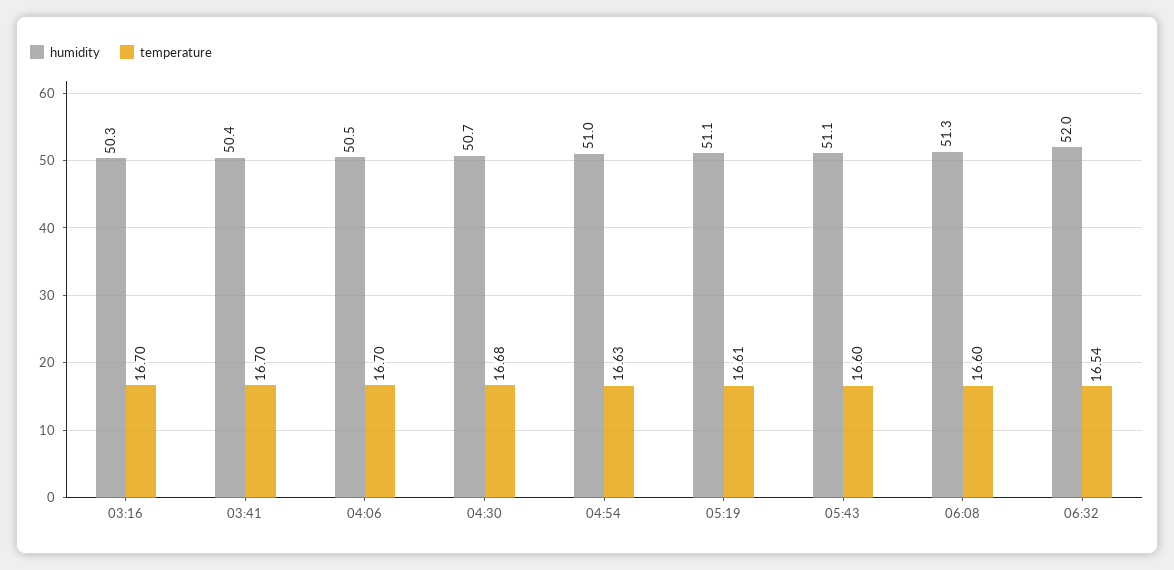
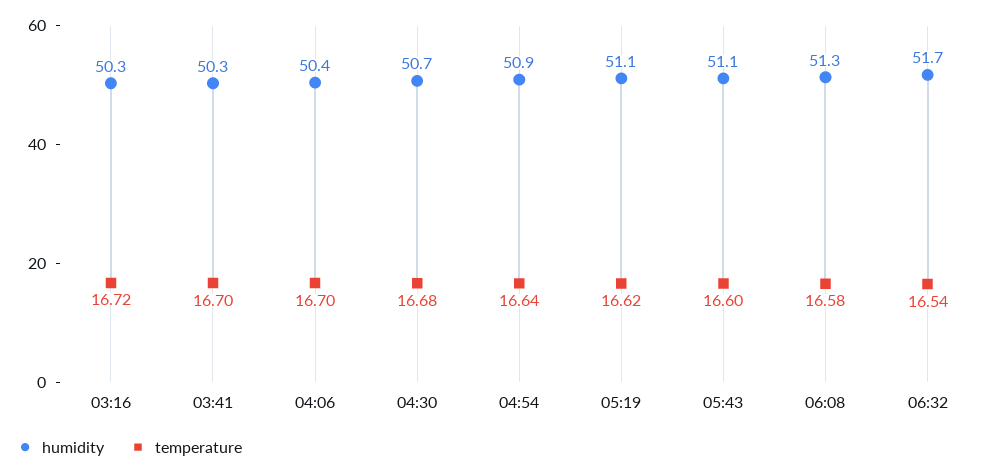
  {
    "humidity": {
      "03:16": 50.3,
-     "03:41": 50.4,
+     "03:41": 50.3,
-     "04:06": 50.5,
+     "04:06": 50.4,
      "04:30": 50.7,
-     "04:54": 51,
+     "04:54": 50.9,
      "05:19": 51.1,
      "05:43": 51.1,
      "06:08": 51.3,
-     "06:32": 52
+     "06:32": 51.7
    },
    "temperature": {
-     "03:16": 16.7,
+     "03:16": 16.72,
      "03:41": 16.7,
      "04:06": 16.7,
      "04:30": 16.68,
-     "04:54": 16.63,
+     "04:54": 16.64,
-     "05:19": 16.61,
+     "05:19": 16.62,
      "05:43": 16.6,
-     "06:08": 16.6,
+     "06:08": 16.58,
      "06:32": 16.54
    }
  }

